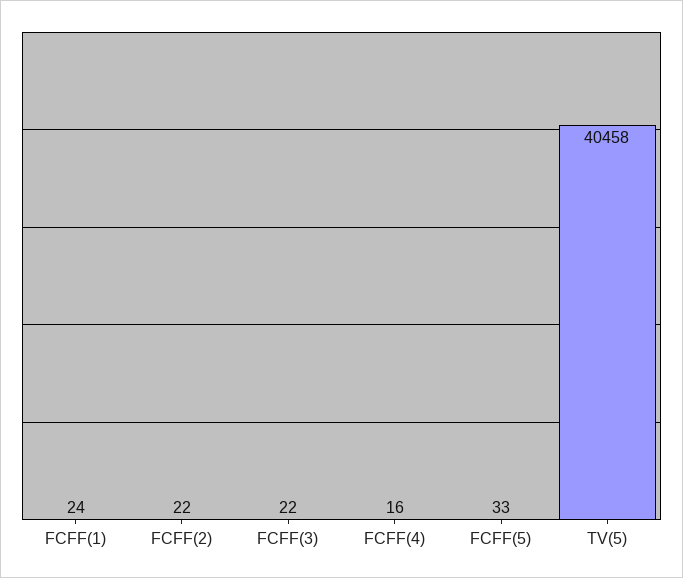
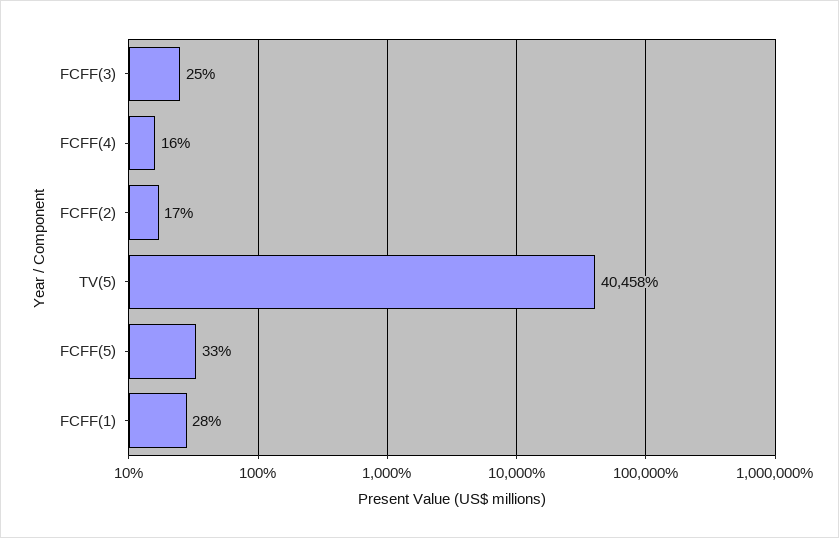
  {
-   "FCFF(1)": 24,
+   "FCFF(1)": 28,
-   "FCFF(2)": 22,
+   "FCFF(2)": 17,
-   "FCFF(3)": 22,
+   "FCFF(3)": 25,
    "FCFF(4)": 16,
    "FCFF(5)": 33,
    "TV(5)": 40458
  }

